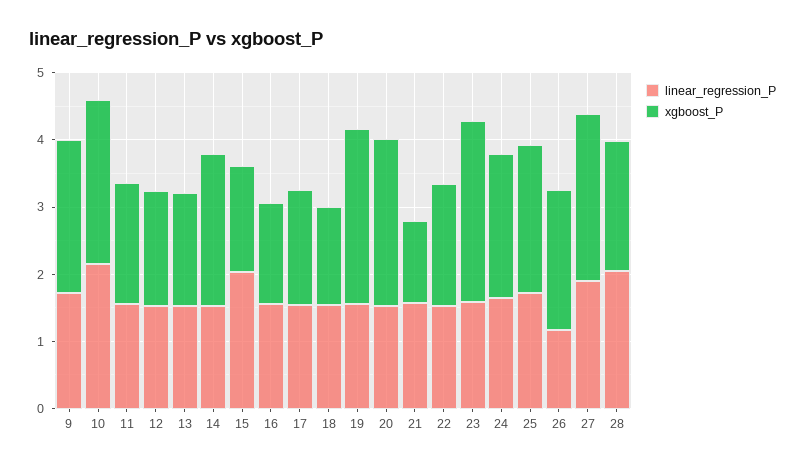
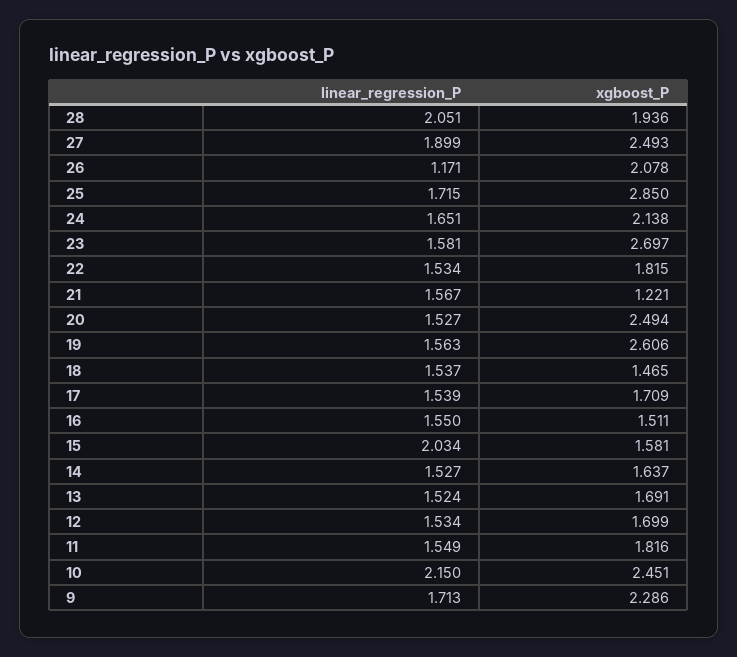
  {
    "linear_regression_P": {
      "9": 1.713,
      "10": 2.15,
      "11": 1.549,
      "12": 1.534,
      "13": 1.524,
      "14": 1.527,
      "15": 2.034,
      "16": 1.55,
      "17": 1.539,
      "18": 1.537,
      "19": 1.563,
      "20": 1.527,
      "21": 1.567,
      "22": 1.534,
      "23": 1.581,
      "24": 1.651,
      "25": 1.715,
      "26": 1.171,
      "27": 1.899,
      "28": 2.051
    },
    "xgboost_P": {
      "9": 2.286,
      "10": 2.451,
      "11": 1.816,
      "12": 1.699,
      "13": 1.691,
-     "14": 2.2,
+     "14": 1.637,
      "15": 1.581,
      "16": 1.511,
      "17": 1.709,
      "18": 1.465,
      "19": 2.606,
      "20": 2.494,
      "21": 1.221,
      "22": 1.815,
      "23": 2.697,
      "24": 2.138,
-     "25": 2.2,
+     "25": 2.85,
      "26": 2.078,
      "27": 2.493,
      "28": 1.936
    }
  }

